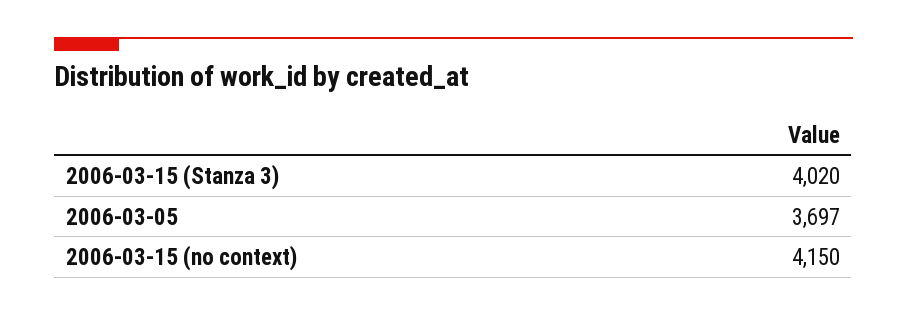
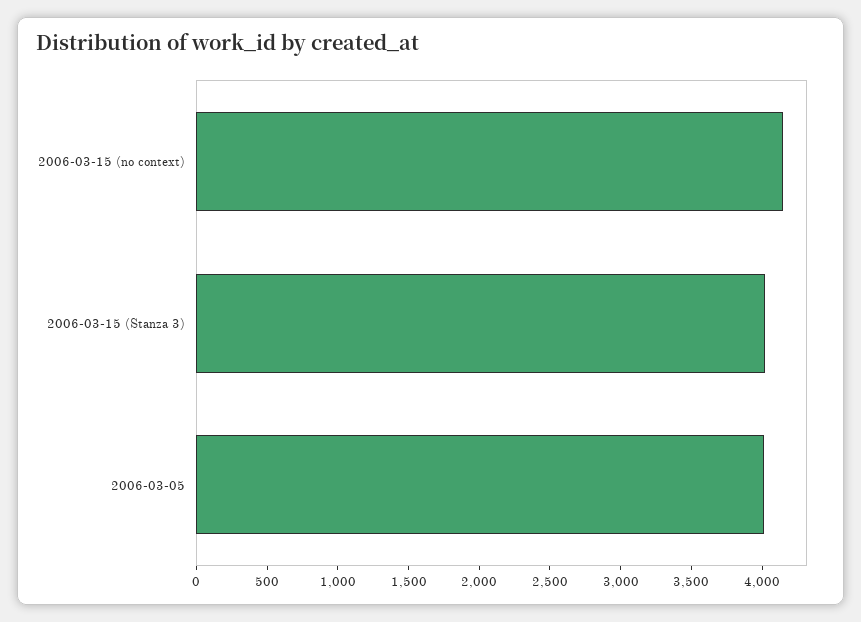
  {
    "2006-03-15 (Stanza 3)": 4020,
-   "2006-03-05": 3697,
+   "2006-03-05": 4000,
    "2006-03-15 (no context)": 4150
  }

